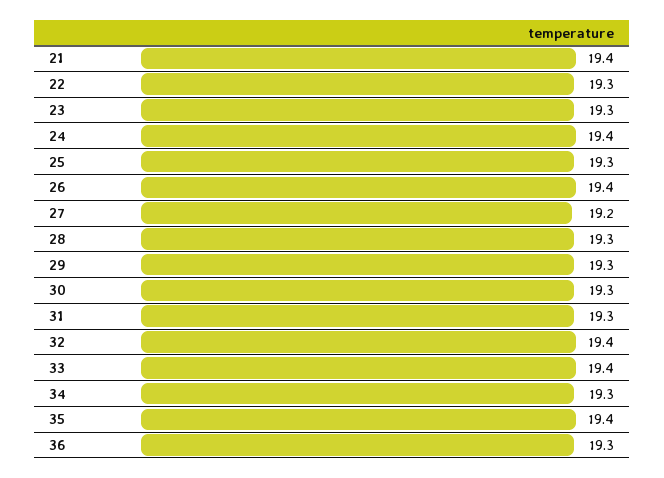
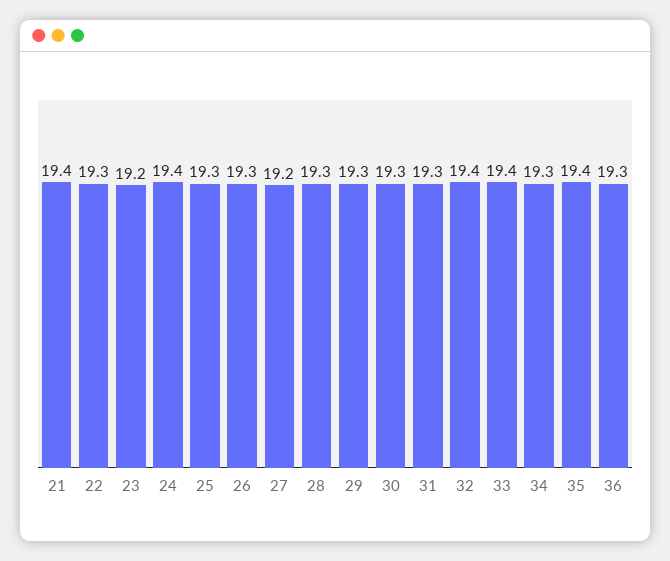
  {
    "21": 19.4,
    "22": 19.3,
-   "23": 19.3,
+   "23": 19.2,
    "24": 19.4,
    "25": 19.3,
-   "26": 19.4,
+   "26": 19.3,
    "27": 19.2,
    "28": 19.3,
    "29": 19.3,
    "30": 19.3,
    "31": 19.3,
    "32": 19.4,
    "33": 19.4,
    "34": 19.3,
    "35": 19.4,
    "36": 19.3
  }

